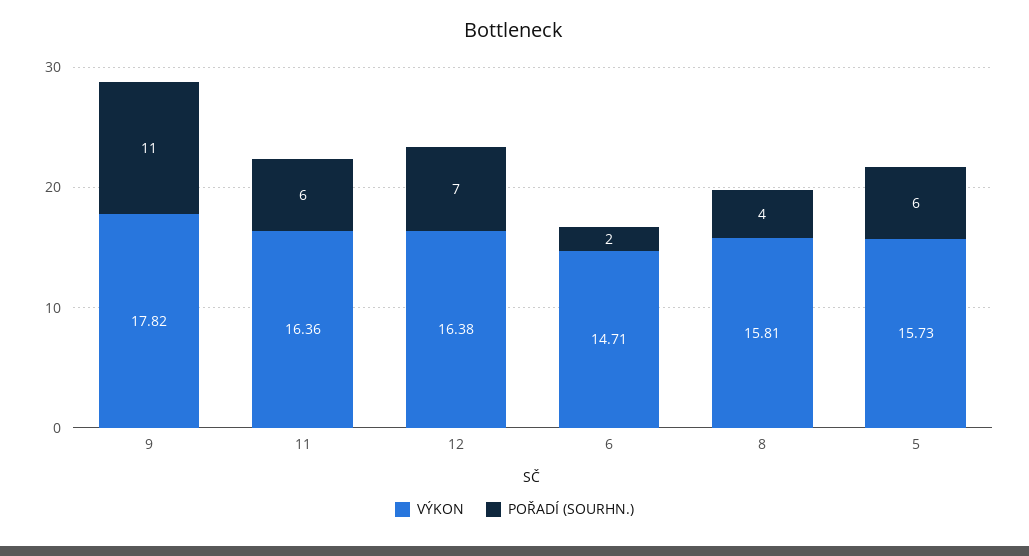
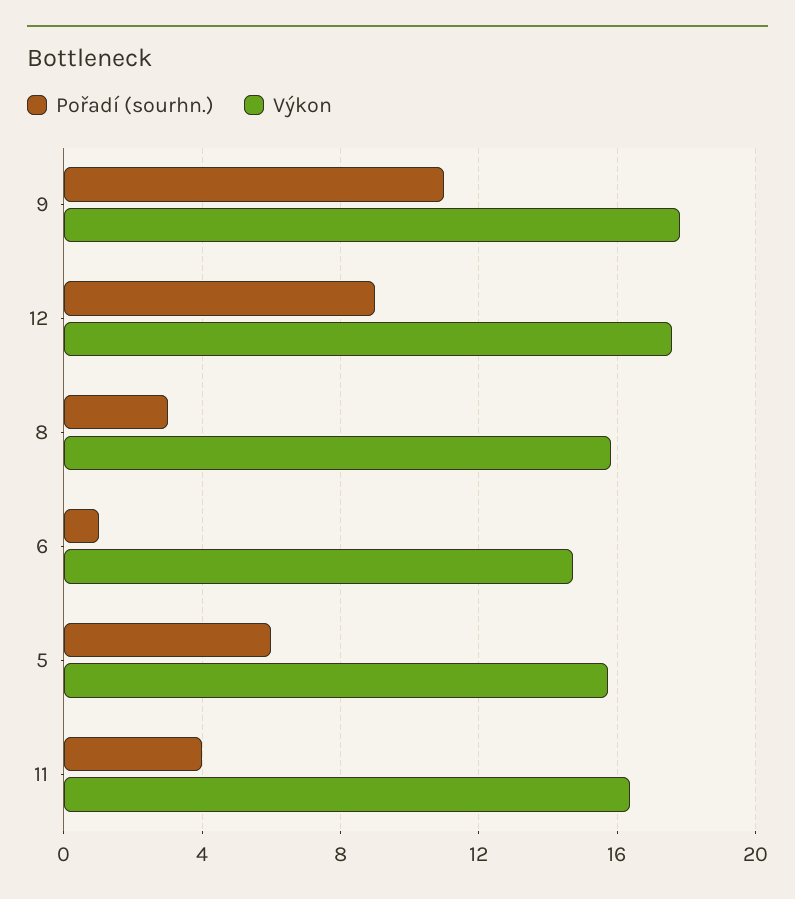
  {
    "VÝKON": {
      "9": 17.82,
      "11": 16.36,
-     "12": 16.38,
+     "12": 17.5,
      "6": 14.71,
      "8": 15.81,
      "5": 15.73
    },
    "POŘADÍ (SOURHN.)": {
      "9": 11,
-     "11": 6,
+     "11": 4,
-     "12": 7,
+     "12": 9,
-     "6": 2,
+     "6": 1,
-     "8": 4,
+     "8": 3,
      "5": 6
    }
  }

